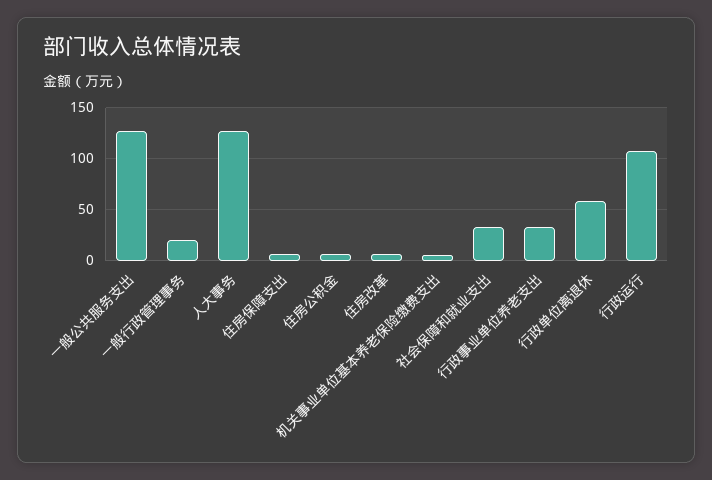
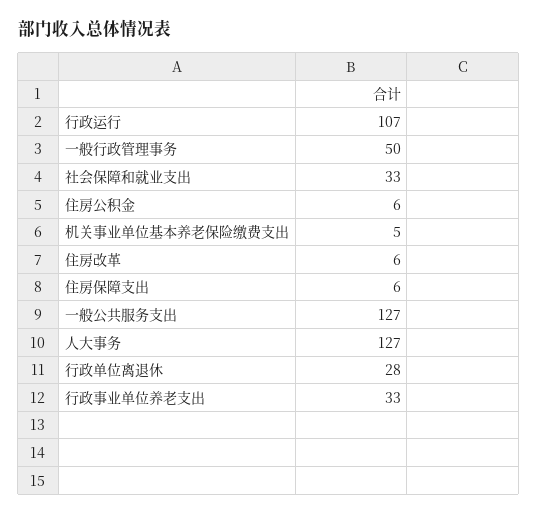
  {
    "一般公共服务支出": 127,
-   "一般行政管理事务": 20,
+   "一般行政管理事务": 50,
    "人大事务": 127,
    "住房保障支出": 6,
    "住房公积金": 6,
    "住房改革": 6,
    "机关事业单位基本养老保险缴费支出": 5,
    "社会保障和就业支出": 33,
    "行政事业单位养老支出": 33,
-   "行政单位离退休": 60,
+   "行政单位离退休": 28,
    "行政运行": 107
  }

